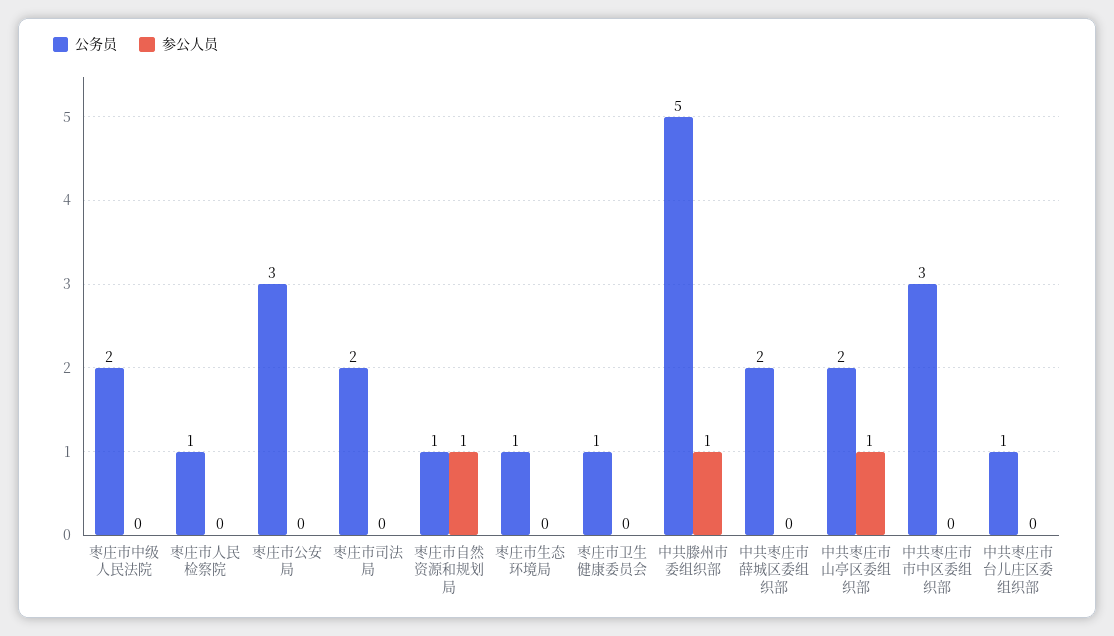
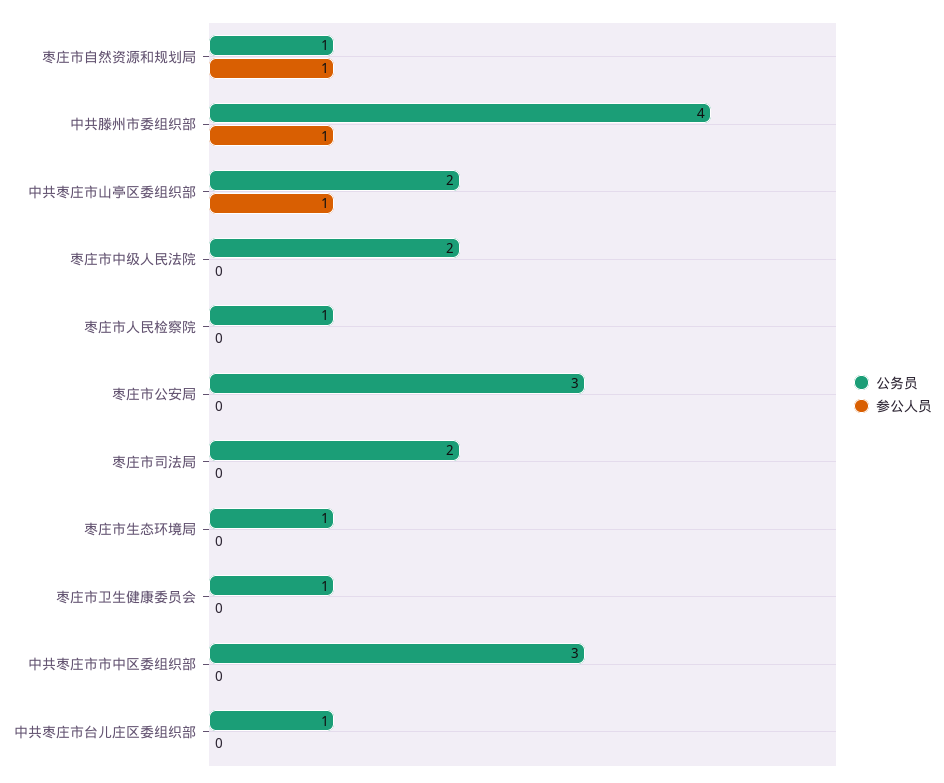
  {
    "公务员": {
      "枣庄市中级人民法院": 2,
      "枣庄市人民检察院": 1,
      "枣庄市公安局": 3,
      "枣庄市司法局": 2,
      "枣庄市自然资源和规划局": 1,
      "枣庄市生态环境局": 1,
      "枣庄市卫生健康委员会": 1,
-     "中共滕州市委组织部": 5,
+     "中共滕州市委组织部": 4,
-     "中共枣庄市薛城区委组织部": 2,
      "中共枣庄市山亭区委组织部": 2,
      "中共枣庄市市中区委组织部": 3,
      "中共枣庄市台儿庄区委组织部": 1
    },
    "参公人员": {
      "枣庄市中级人民法院": 0,
      "枣庄市人民检察院": 0,
      "枣庄市公安局": 0,
      "枣庄市司法局": 0,
      "枣庄市自然资源和规划局": 1,
      "枣庄市生态环境局": 0,
      "枣庄市卫生健康委员会": 0,
      "中共滕州市委组织部": 1,
-     "中共枣庄市薛城区委组织部": 0,
      "中共枣庄市山亭区委组织部": 1,
      "中共枣庄市市中区委组织部": 0,
      "中共枣庄市台儿庄区委组织部": 0
    }
  }

